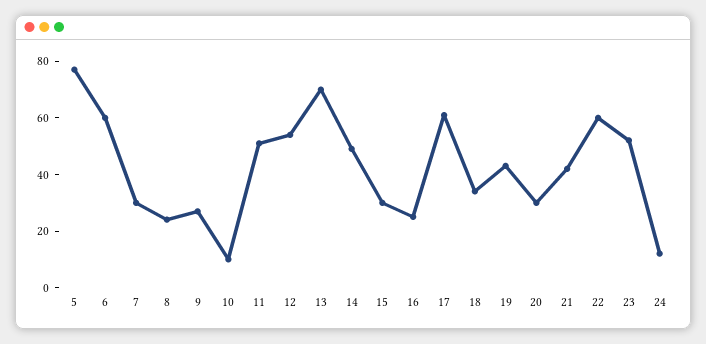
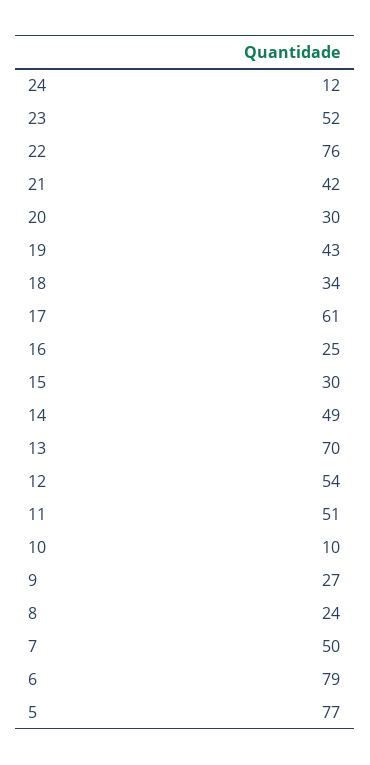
  {
    "5": 77,
-   "6": 60,
+   "6": 79,
-   "7": 30,
+   "7": 50,
    "8": 24,
    "9": 27,
    "10": 10,
    "11": 51,
    "12": 54,
    "13": 70,
    "14": 49,
    "15": 30,
    "16": 25,
    "17": 61,
    "18": 34,
    "19": 43,
    "20": 30,
    "21": 42,
-   "22": 60,
+   "22": 76,
    "23": 52,
    "24": 12
  }

